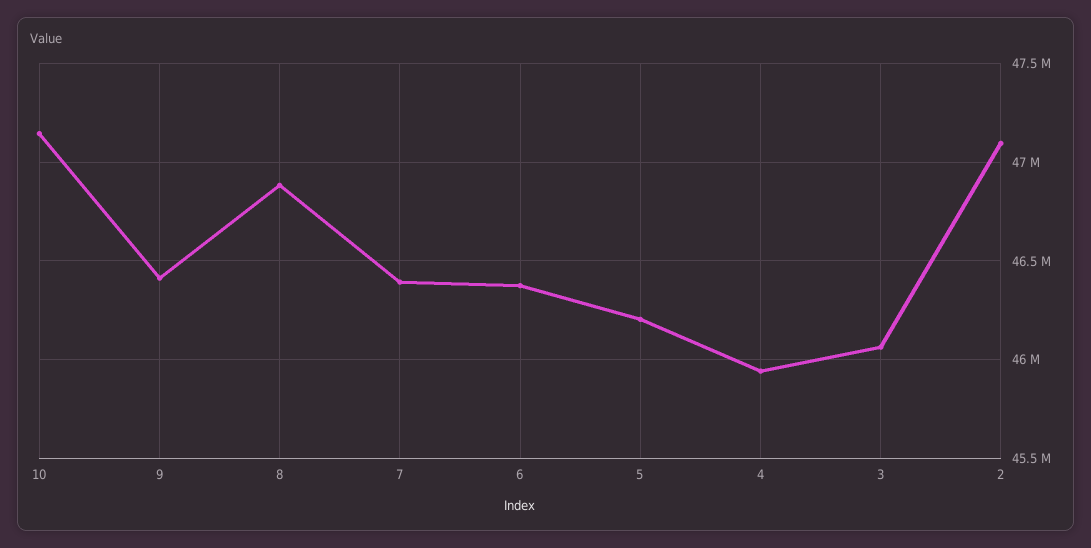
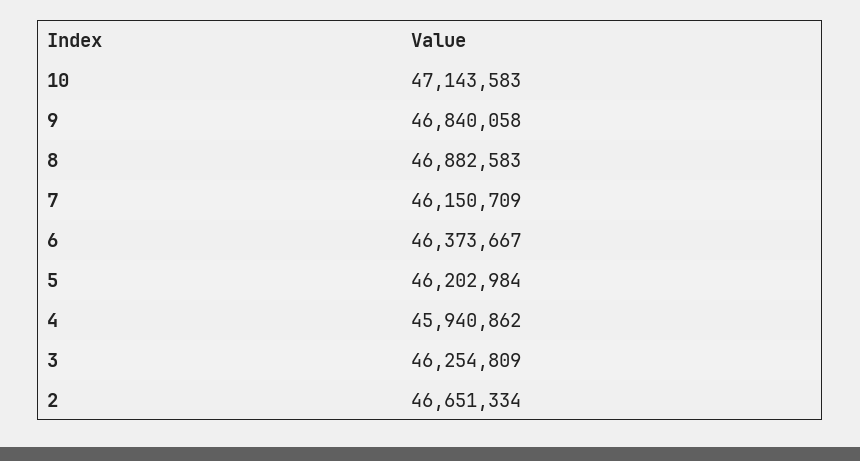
  {
    "10": 47143583,
-   "9": 46400000,
+   "9": 46840058,
    "8": 46882583,
-   "7": 46400000,
+   "7": 46150709,
    "6": 46373667,
    "5": 46202984,
    "4": 45940862,
-   "3": 46050000,
+   "3": 46254809,
-   "2": 47100000
+   "2": 46651334
  }

